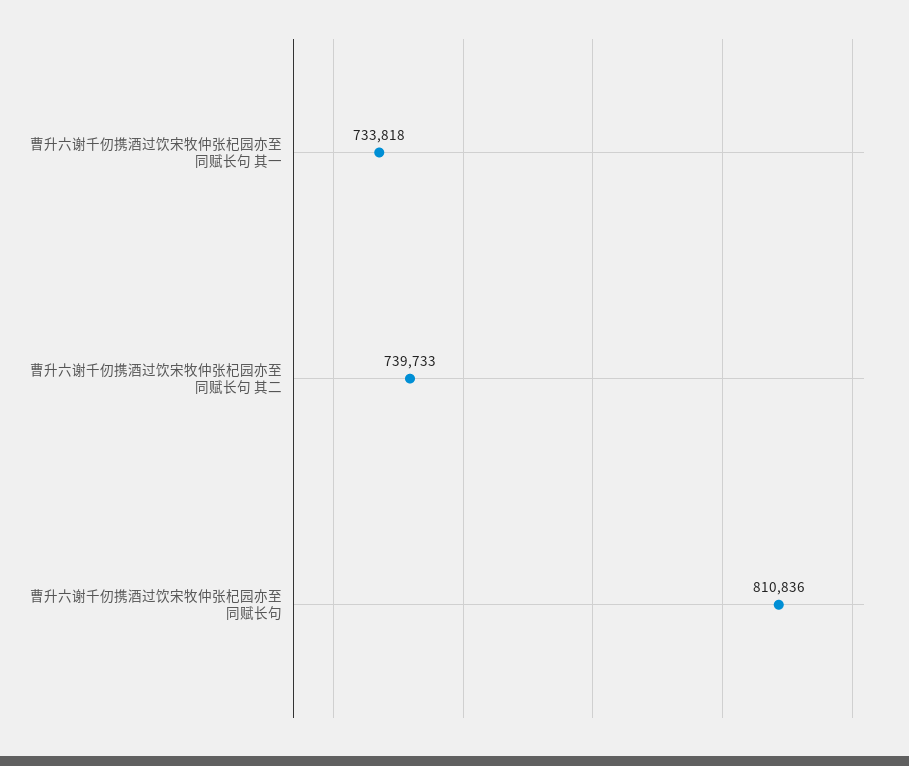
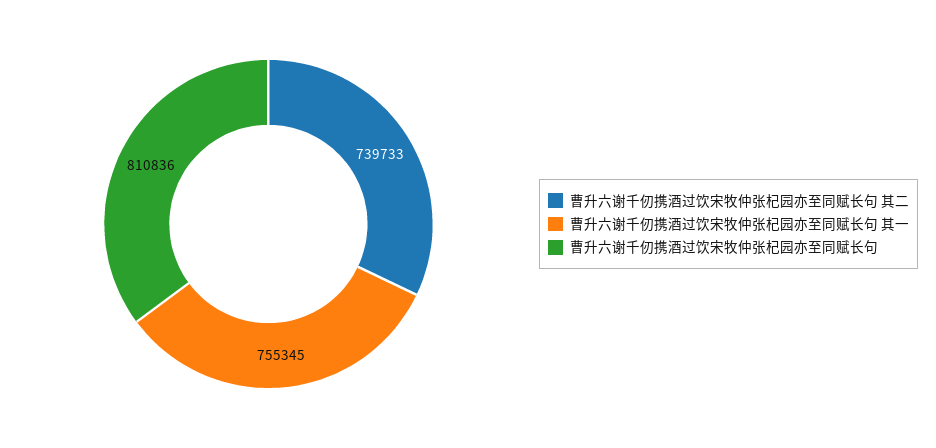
  {
-   "曹升六谢千仞携酒过饮宋牧仲张杞园亦至同赋长句 其一": 733818,
+   "曹升六谢千仞携酒过饮宋牧仲张杞园亦至同赋长句 其一": 755345,
    "曹升六谢千仞携酒过饮宋牧仲张杞园亦至同赋长句 其二": 739733,
    "曹升六谢千仞携酒过饮宋牧仲张杞园亦至同赋长句": 810836
  }

